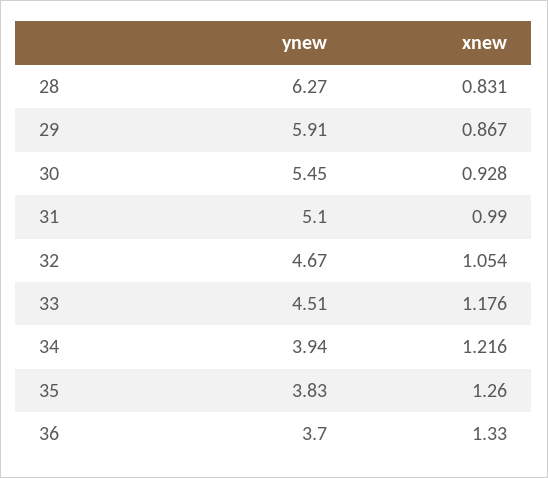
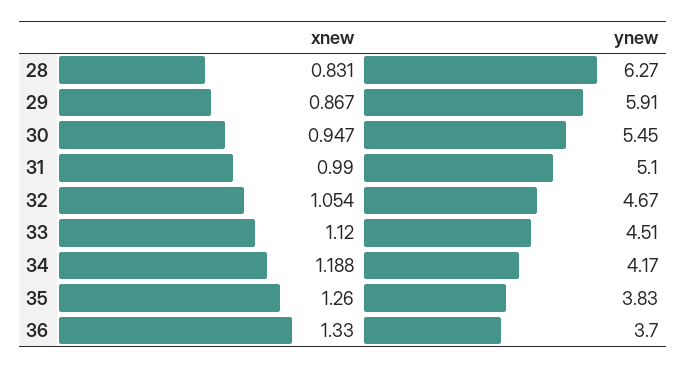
  {
    "ynew": {
      "28": 6.27,
      "29": 5.91,
      "30": 5.45,
      "31": 5.1,
      "32": 4.67,
      "33": 4.51,
-     "34": 3.94,
+     "34": 4.17,
      "35": 3.83,
      "36": 3.7
    },
    "xnew": {
      "28": 0.831,
      "29": 0.867,
-     "30": 0.928,
+     "30": 0.947,
      "31": 0.99,
      "32": 1.054,
-     "33": 1.176,
+     "33": 1.12,
-     "34": 1.216,
+     "34": 1.188,
      "35": 1.26,
      "36": 1.33
    }
  }

